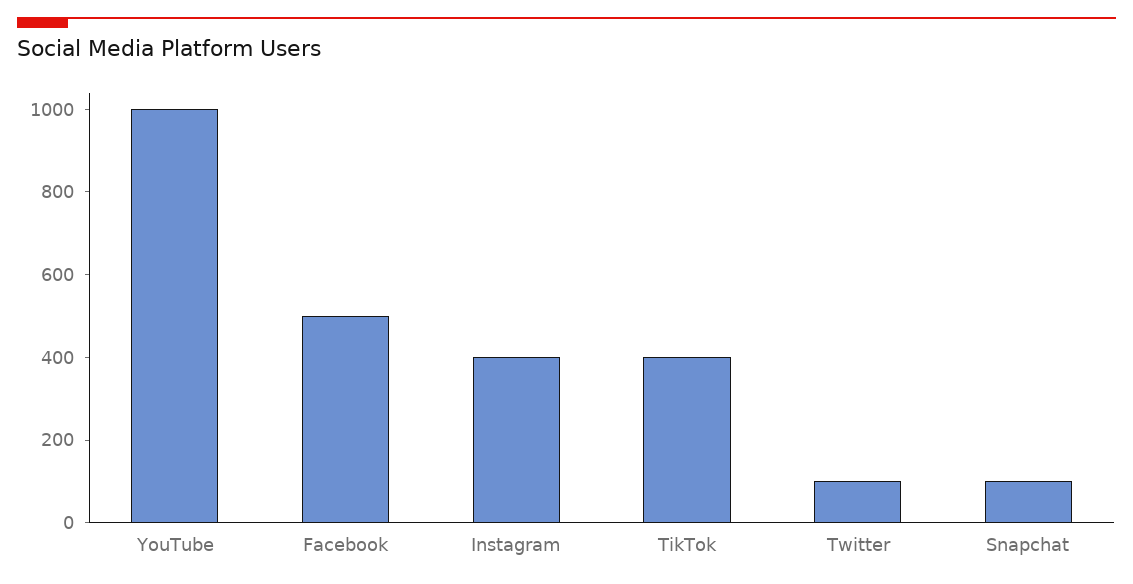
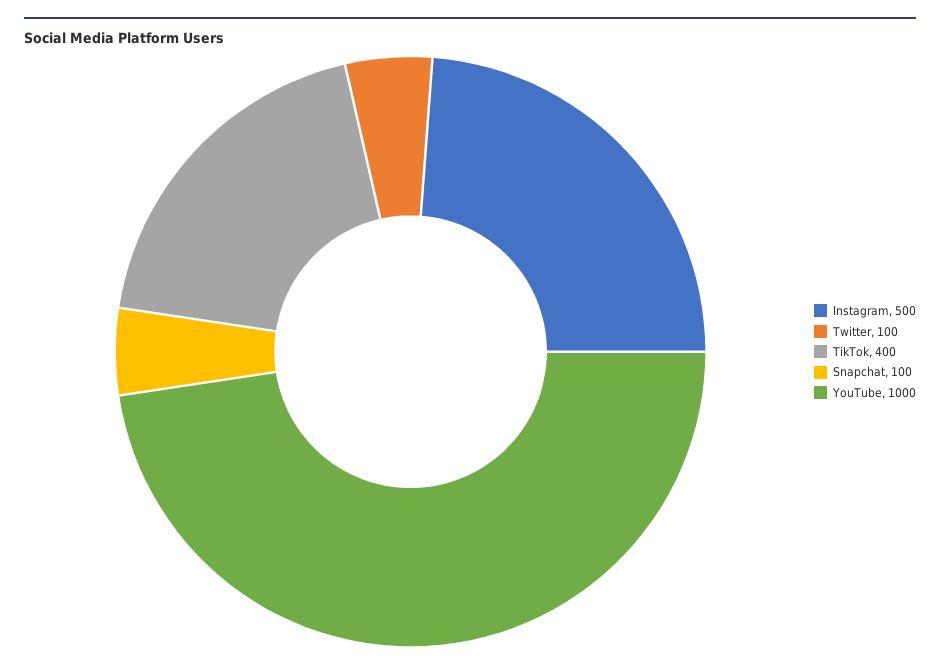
  {
    "YouTube": 1000,
-   "Facebook": 500,
-   "Instagram": 400,
+   "Instagram": 500,
    "TikTok": 400,
    "Twitter": 100,
    "Snapchat": 100
  }

